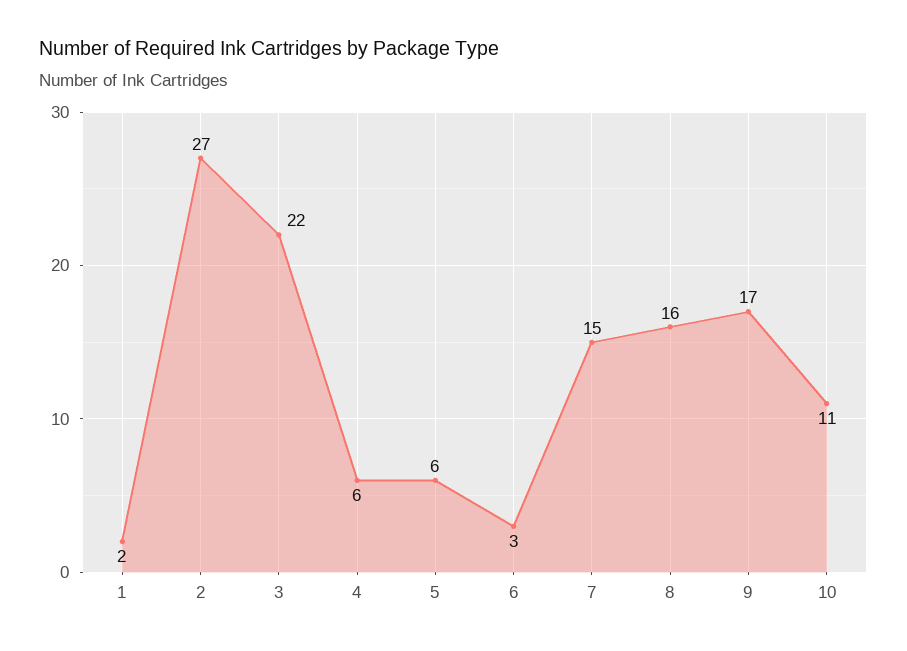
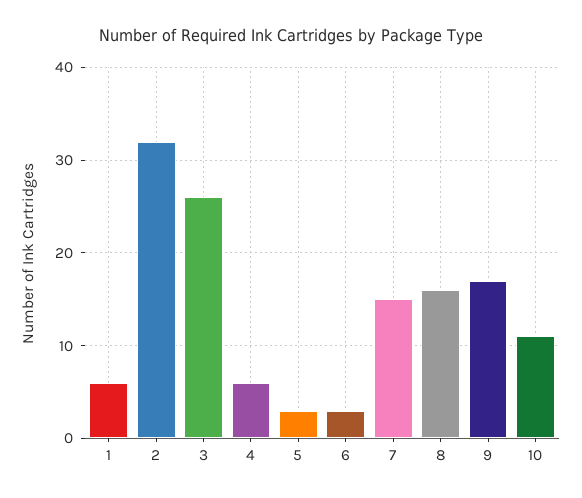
  {
-   "1": 2,
+   "1": 6,
-   "2": 27,
+   "2": 32,
-   "3": 22,
+   "3": 26,
    "4": 6,
-   "5": 6,
+   "5": 3,
    "6": 3,
    "7": 15,
    "8": 16,
    "9": 17,
    "10": 11
  }

